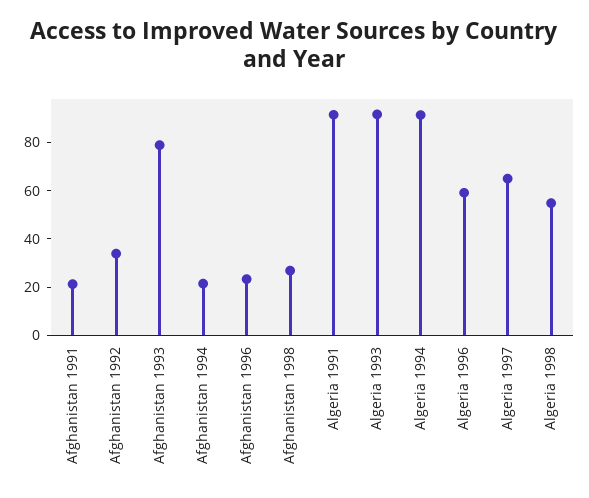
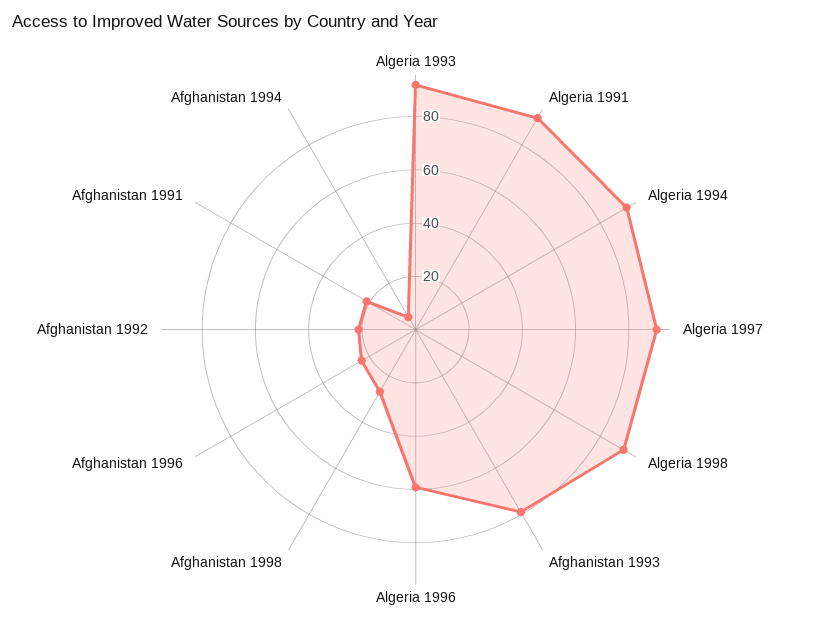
  {
    "Afghanistan 1991": 20,
-   "Afghanistan 1992": 35,
+   "Afghanistan 1992": 20,
    "Afghanistan 1993": 80,
-   "Afghanistan 1994": 20,
+   "Afghanistan 1994": 5,
    "Afghanistan 1996": 25,
    "Afghanistan 1998": 25,
    "Algeria 1991": 90,
    "Algeria 1993": 90,
    "Algeria 1994": 90,
    "Algeria 1996": 60,
-   "Algeria 1997": 65,
+   "Algeria 1997": 90,
-   "Algeria 1998": 55
+   "Algeria 1998": 90
  }

